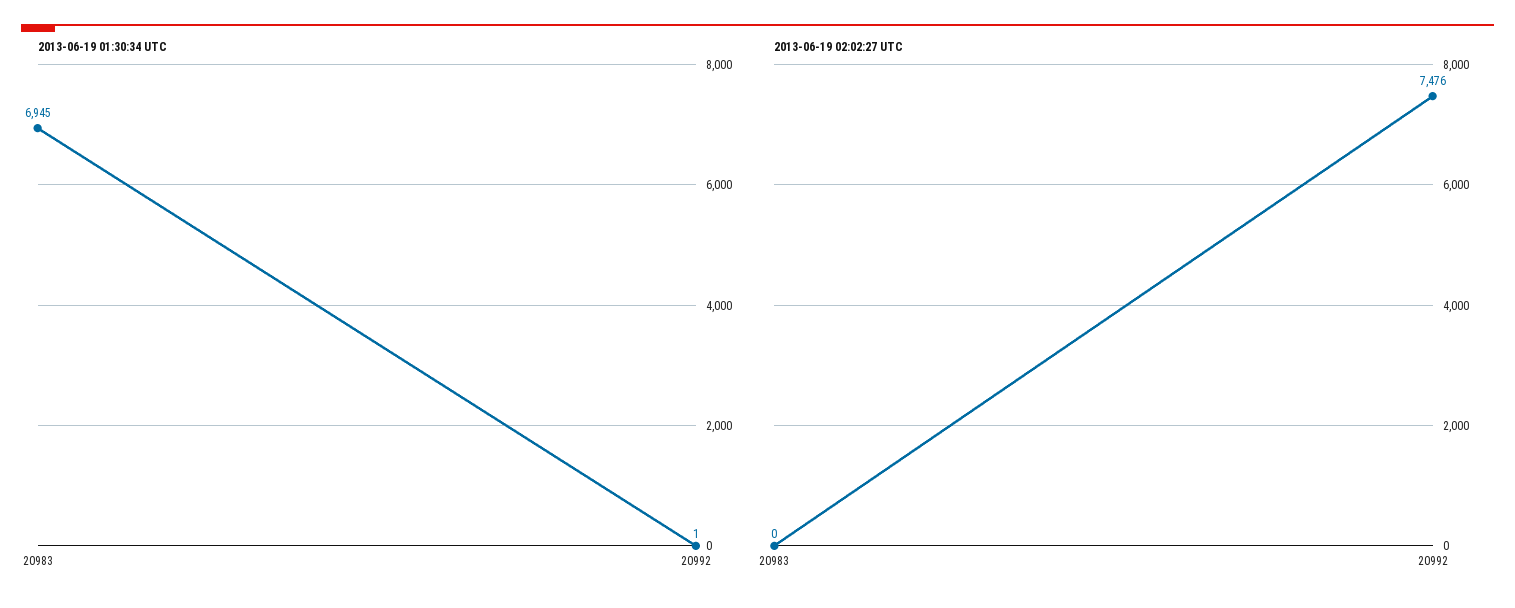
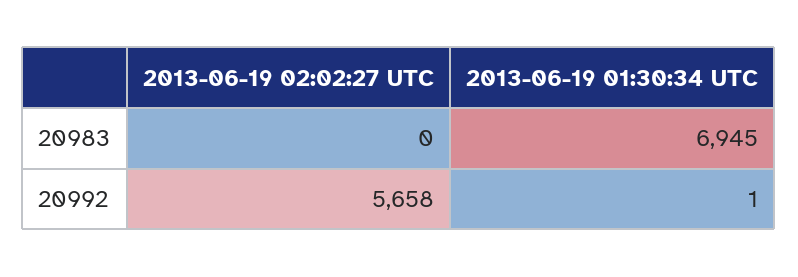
  {
    "2013-06-19 01:30:34 UTC": {
      "20983": 6945,
      "20992": 1
    },
    "2013-06-19 02:02:27 UTC": {
      "20983": 0,
-     "20992": 7476
+     "20992": 5658
    }
  }

